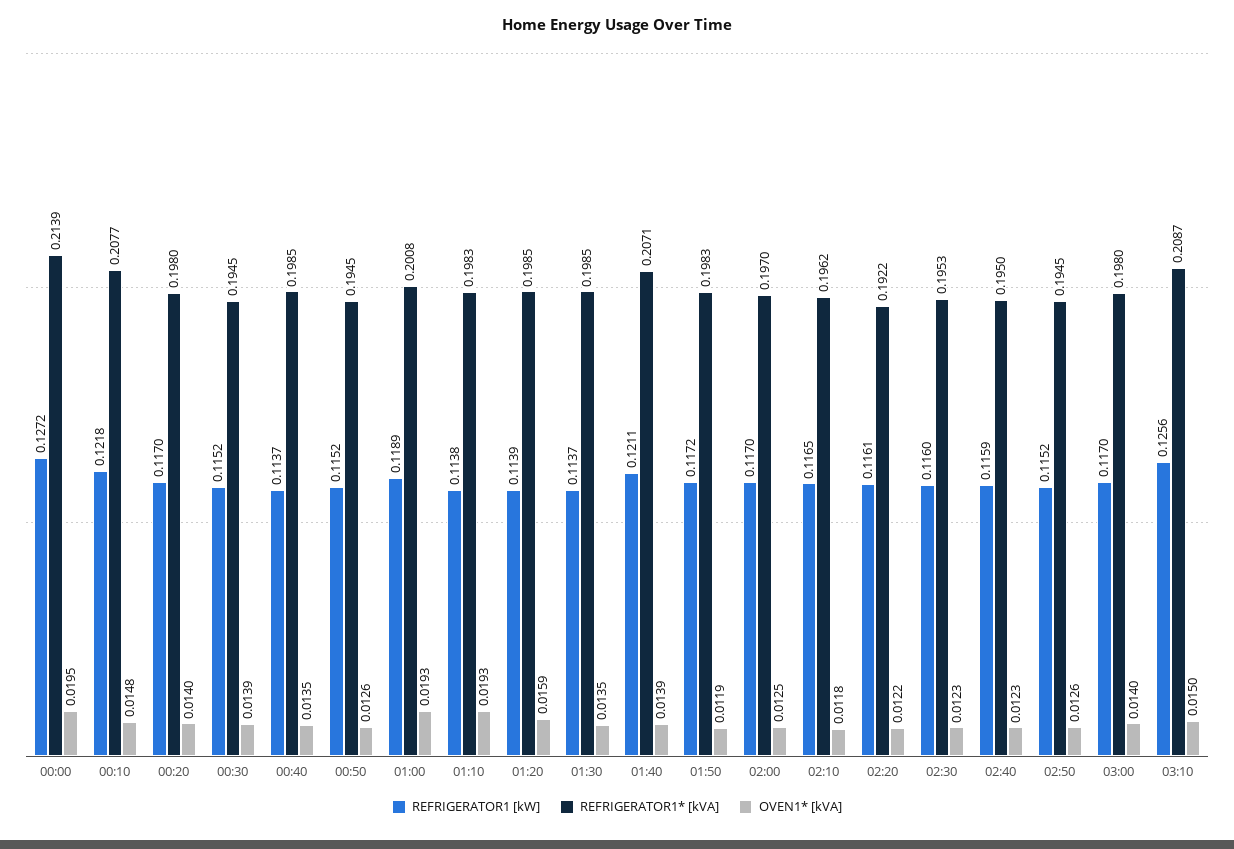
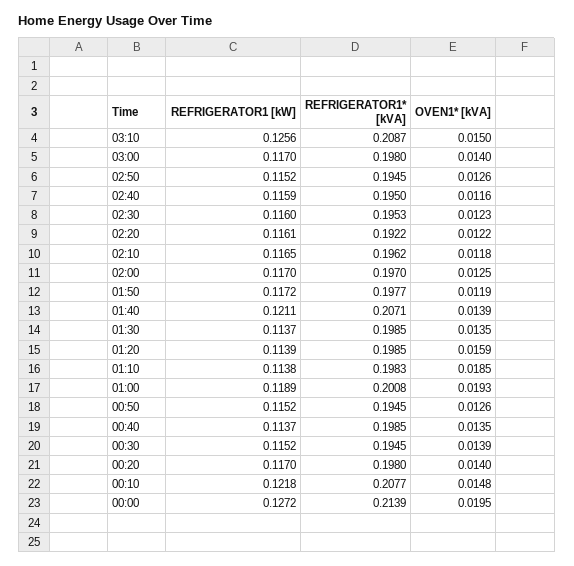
  {
    "REFRIGERATOR1 [kW]": {
      "00:00": 0.1272,
      "00:10": 0.1218,
      "00:20": 0.117,
      "00:30": 0.1152,
      "00:40": 0.1137,
      "00:50": 0.1152,
      "01:00": 0.1189,
      "01:10": 0.1138,
      "01:20": 0.1139,
      "01:30": 0.1137,
      "01:40": 0.1211,
      "01:50": 0.1172,
      "02:00": 0.117,
      "02:10": 0.1165,
      "02:20": 0.1161,
      "02:30": 0.116,
      "02:40": 0.1159,
      "02:50": 0.1152,
      "03:00": 0.117,
      "03:10": 0.1256
    },
    "REFRIGERATOR1* [kVA]": {
      "00:00": 0.2139,
      "00:10": 0.2077,
      "00:20": 0.198,
      "00:30": 0.1945,
      "00:40": 0.1985,
      "00:50": 0.1945,
      "01:00": 0.2008,
      "01:10": 0.1983,
      "01:20": 0.1985,
      "01:30": 0.1985,
      "01:40": 0.2071,
-     "01:50": 0.1983,
+     "01:50": 0.1977,
      "02:00": 0.197,
      "02:10": 0.1962,
      "02:20": 0.1922,
      "02:30": 0.1953,
      "02:40": 0.195,
      "02:50": 0.1945,
      "03:00": 0.198,
      "03:10": 0.2087
    },
    "OVEN1* [kVA]": {
      "00:00": 0.0195,
      "00:10": 0.0148,
      "00:20": 0.014,
      "00:30": 0.0139,
      "00:40": 0.0135,
      "00:50": 0.0126,
      "01:00": 0.0193,
-     "01:10": 0.0193,
+     "01:10": 0.0185,
      "01:20": 0.0159,
      "01:30": 0.0135,
      "01:40": 0.0139,
      "01:50": 0.0119,
      "02:00": 0.0125,
      "02:10": 0.0118,
      "02:20": 0.0122,
      "02:30": 0.0123,
-     "02:40": 0.0123,
+     "02:40": 0.0116,
      "02:50": 0.0126,
      "03:00": 0.014,
      "03:10": 0.015
    }
  }

